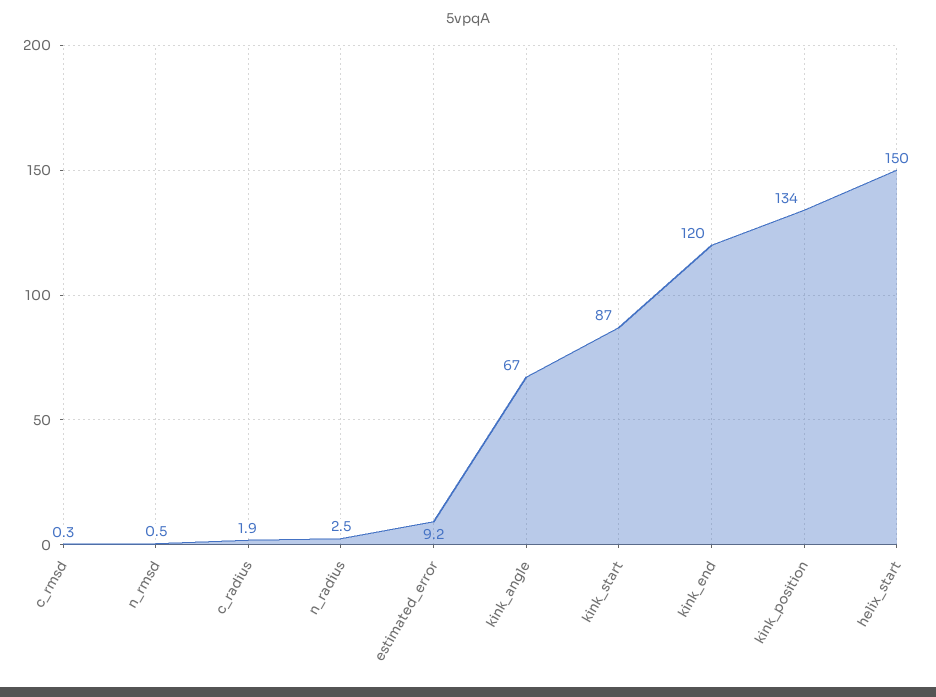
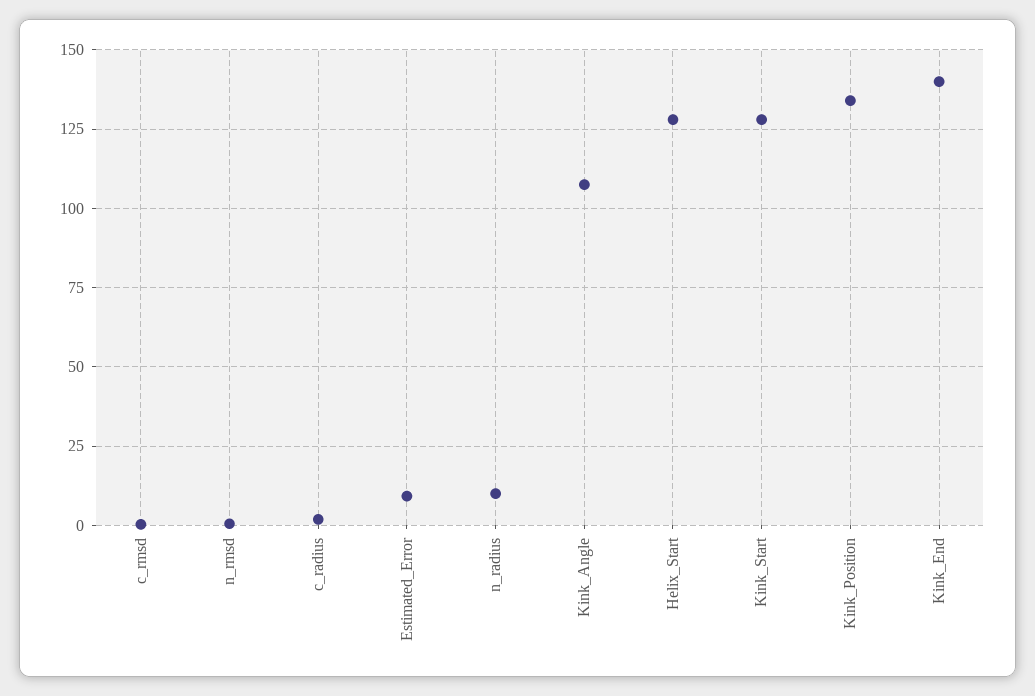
  {
    "c_rmsd": 0.3,
    "n_rmsd": 0.5,
    "c_radius": 1.9,
-   "n_radius": 2.5,
+   "n_radius": 10,
    "estimated_error": 9.2,
-   "kink_angle": 67,
+   "kink_angle": 107.5,
-   "kink_start": 87,
+   "kink_start": 127.5,
-   "kink_end": 120,
+   "kink_end": 140,
    "kink_position": 134,
-   "helix_start": 150
+   "helix_start": 127.5
  }

